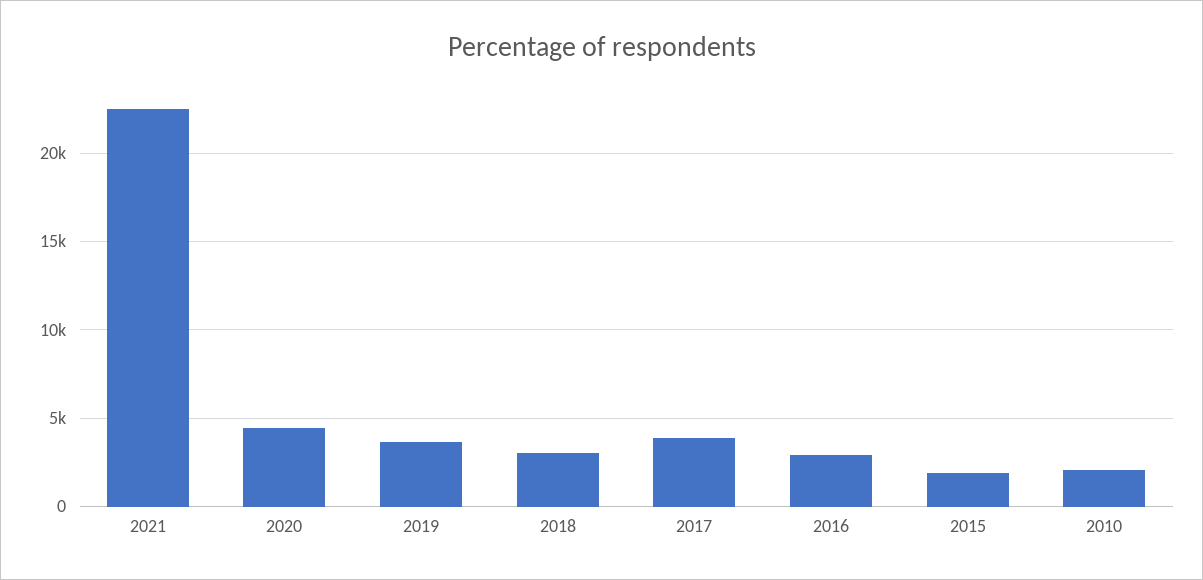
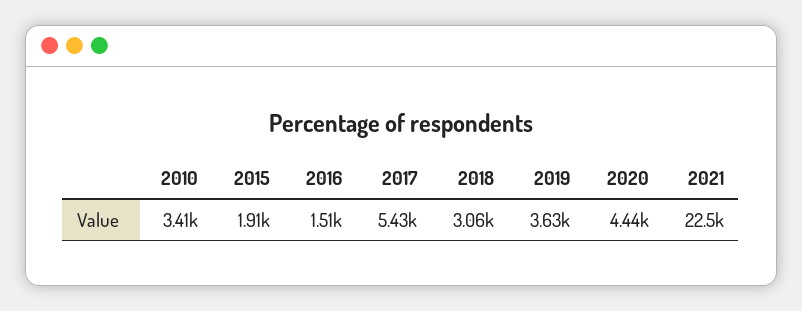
  {
    "2021": 22500,
    "2020": 4440,
    "2019": 3630,
    "2018": 3060,
-   "2017": 4000,
+   "2017": 5430,
-   "2016": 3000,
+   "2016": 1510,
    "2015": 1910,
-   "2010": 2000
+   "2010": 3410
  }

